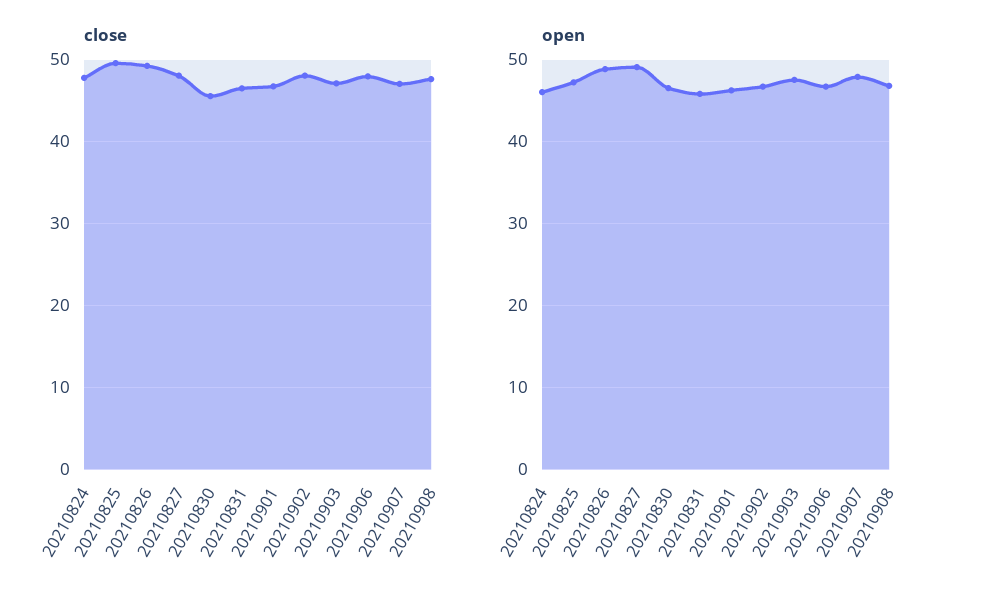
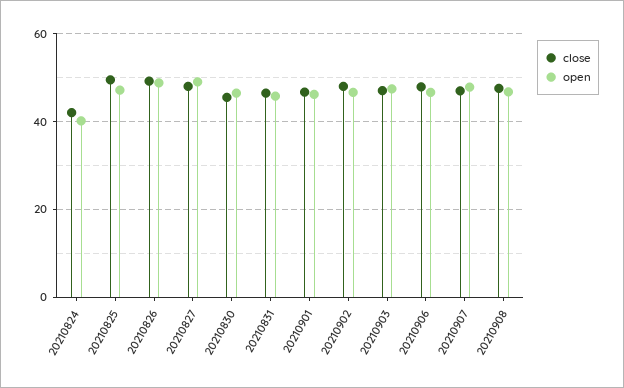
  {
    "close": {
-     "20210824": 48,
+     "20210824": 42,
      "20210825": 50,
      "20210826": 49,
      "20210827": 48,
      "20210830": 46,
      "20210831": 46,
      "20210901": 47,
      "20210902": 48,
      "20210903": 47,
      "20210906": 48,
      "20210907": 47,
      "20210908": 48
    },
    "open": {
-     "20210824": 46,
+     "20210824": 40,
      "20210825": 47,
      "20210826": 49,
      "20210827": 49,
      "20210830": 47,
      "20210831": 46,
      "20210901": 46,
      "20210902": 47,
      "20210903": 47,
      "20210906": 47,
      "20210907": 48,
      "20210908": 47
    }
  }

